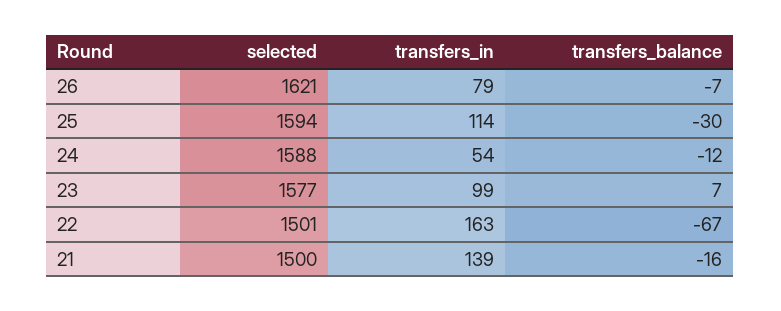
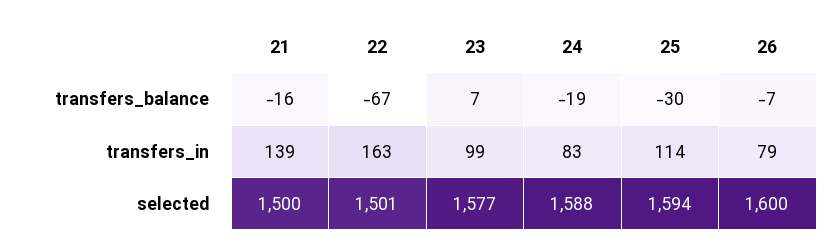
  {
    "selected": {
-     "26": 1621,
+     "26": 1600,
      "25": 1594,
      "24": 1588,
      "23": 1577,
      "22": 1501,
      "21": 1500
    },
    "transfers_in": {
      "26": 79,
      "25": 114,
-     "24": 54,
+     "24": 83,
      "23": 99,
      "22": 163,
      "21": 139
    },
    "transfers_balance": {
      "26": -7,
      "25": -30,
-     "24": -12,
+     "24": -19,
      "23": 7,
      "22": -67,
      "21": -16
    }
  }

